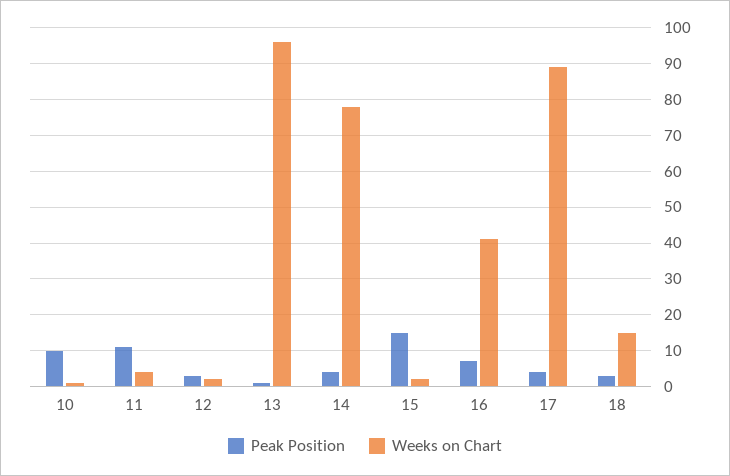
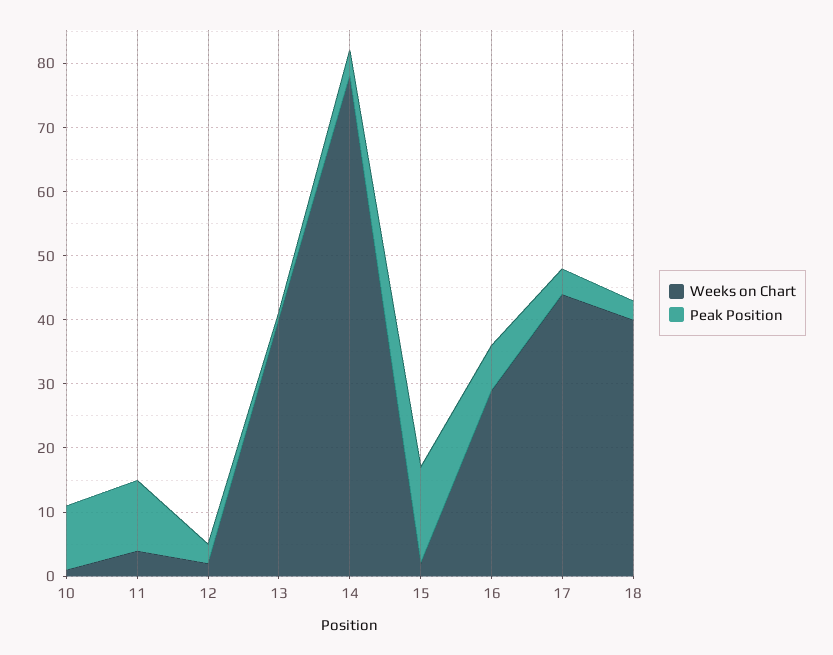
  {
    "Peak Position": {
      "10": 10,
      "11": 10,
      "12": 5,
      "13": 0,
      "14": 5,
      "15": 15,
      "16": 5,
      "17": 5,
      "18": 5
    },
    "Weeks on Chart": {
      "10": 0,
      "11": 5,
      "12": 0,
-     "13": 95,
+     "13": 40,
      "14": 80,
      "15": 0,
-     "16": 40,
+     "16": 30,
-     "17": 90,
+     "17": 45,
-     "18": 15
+     "18": 40
    }
  }

